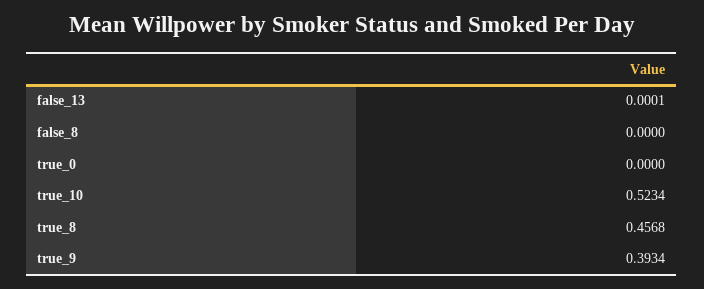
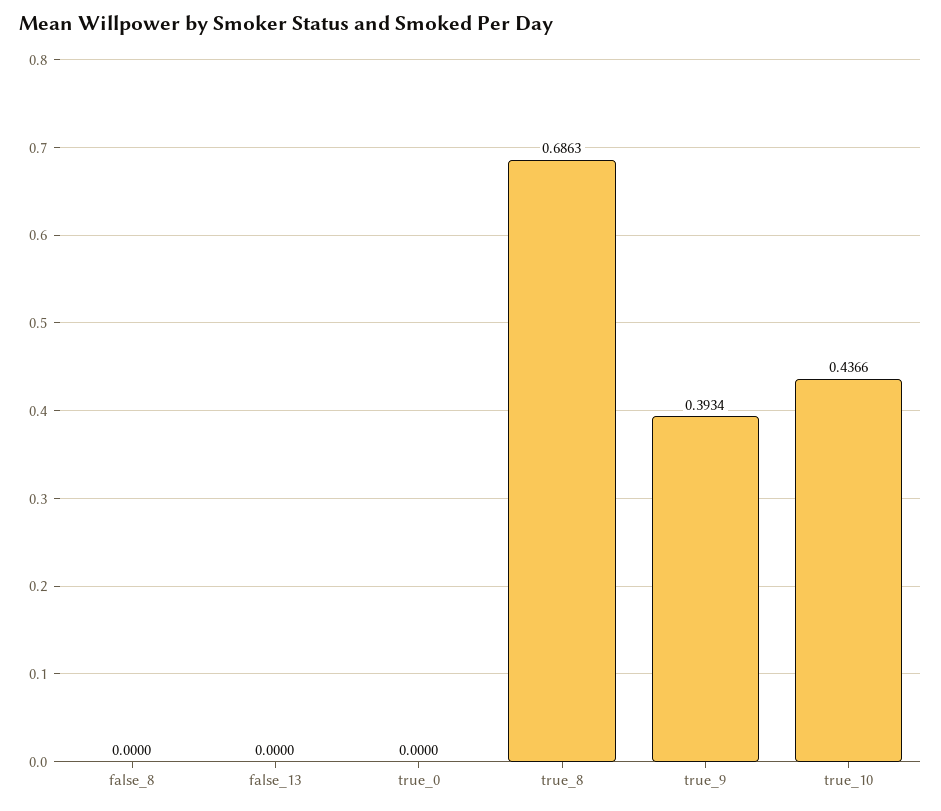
  {
-   "false_13": 0.0001,
+   "false_13": 0,
    "false_8": 0,
    "true_0": 0,
-   "true_10": 0.5234,
+   "true_10": 0.4366,
-   "true_8": 0.4568,
+   "true_8": 0.6863,
    "true_9": 0.3934
  }

